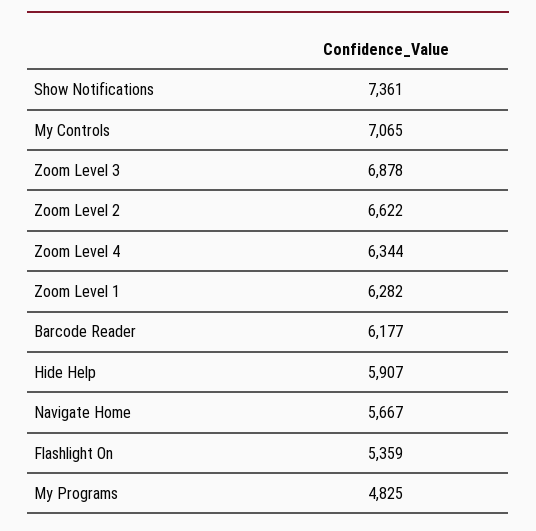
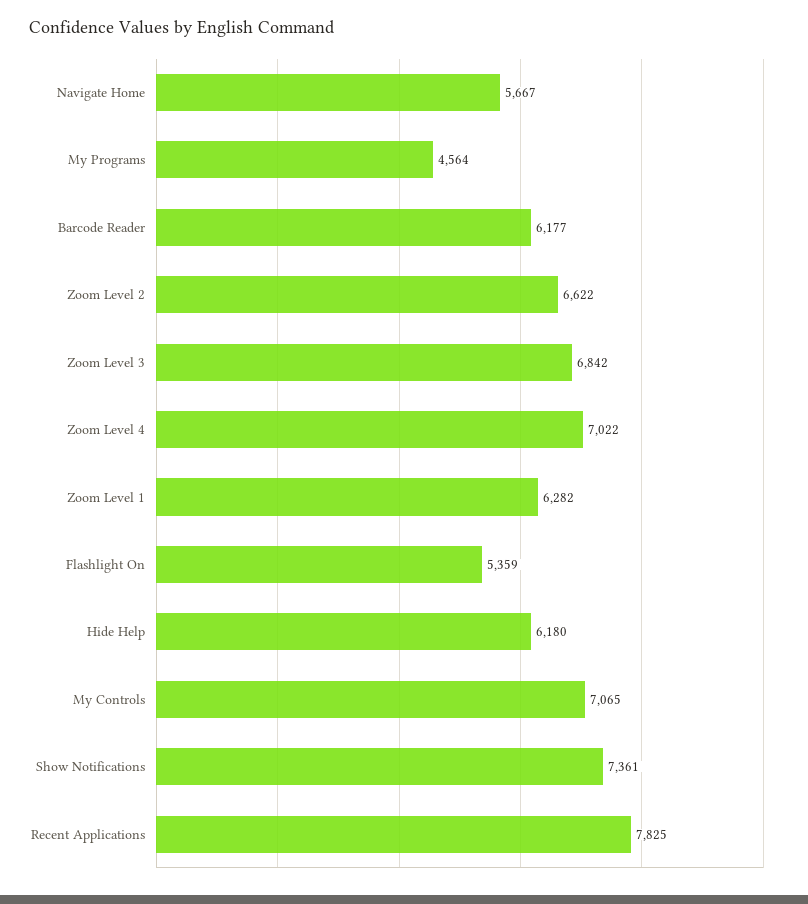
  {
    "Show Notifications": 7361,
    "My Controls": 7065,
-   "Zoom Level 3": 6878,
+   "Zoom Level 3": 6842,
    "Zoom Level 2": 6622,
-   "Zoom Level 4": 6344,
+   "Zoom Level 4": 7022,
    "Zoom Level 1": 6282,
    "Barcode Reader": 6177,
-   "Hide Help": 5907,
+   "Hide Help": 6180,
    "Navigate Home": 5667,
    "Flashlight On": 5359,
-   "My Programs": 4825
+   "My Programs": 4564,
+   "Recent Applications": 7825
  }

